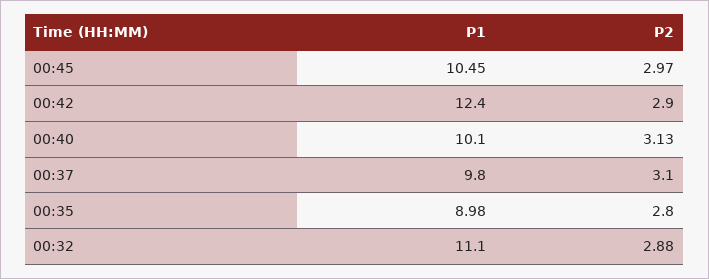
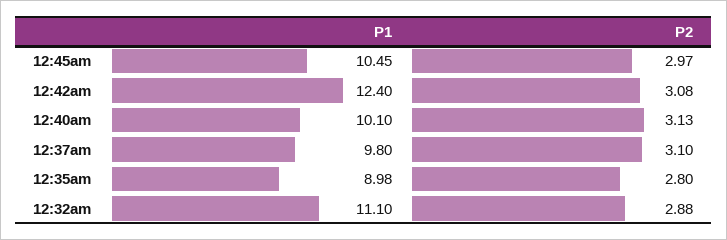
  {
    "P1": {
      "00:45": 10.45,
      "00:42": 12.4,
      "00:40": 10.1,
      "00:37": 9.8,
      "00:35": 8.98,
      "00:32": 11.1
    },
    "P2": {
      "00:45": 2.97,
-     "00:42": 2.9,
+     "00:42": 3.08,
      "00:40": 3.13,
      "00:37": 3.1,
      "00:35": 2.8,
      "00:32": 2.88
    }
  }

